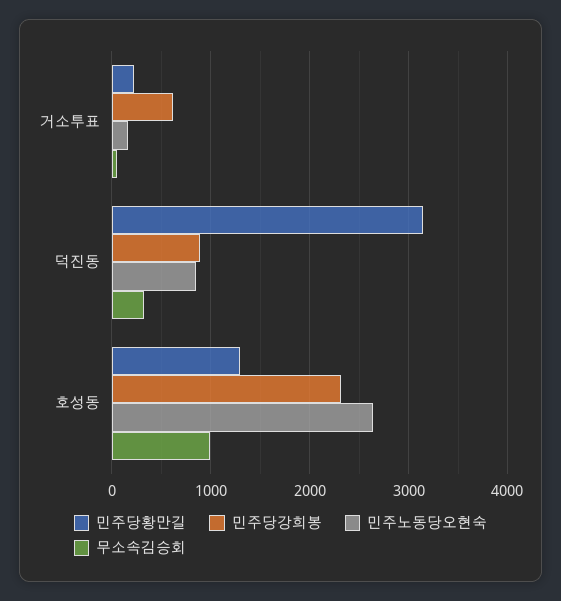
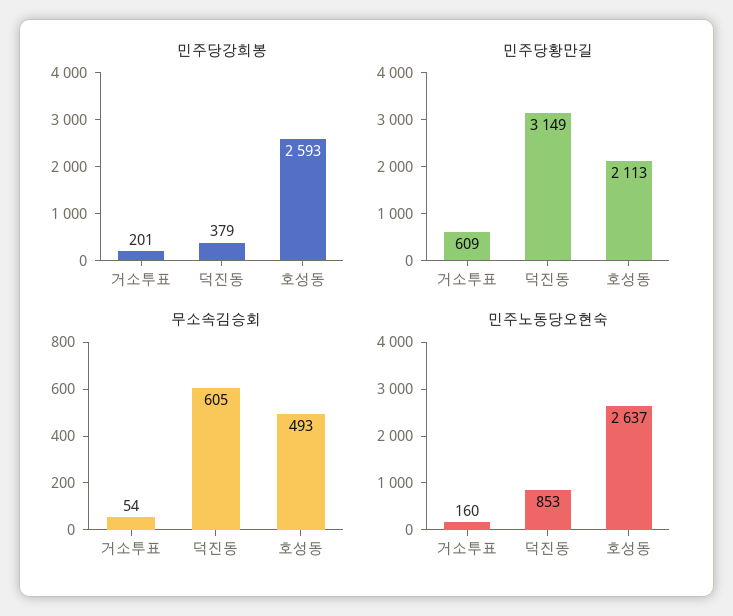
  {
    "민주당황만길": {
-     "거소투표": 200,
+     "거소투표": 609,
      "덕진동": 3149,
-     "호성동": 1300
+     "호성동": 2113
    },
    "민주당강희봉": {
-     "거소투표": 600,
+     "거소투표": 201,
-     "덕진동": 900,
+     "덕진동": 379,
-     "호성동": 2300
+     "호성동": 2593
    },
    "민주노동당오현숙": {
      "거소투표": 160,
      "덕진동": 853,
      "호성동": 2637
    },
    "무소속김승회": {
      "거소투표": 54,
-     "덕진동": 300,
+     "덕진동": 605,
-     "호성동": 1000
+     "호성동": 493
    }
  }

